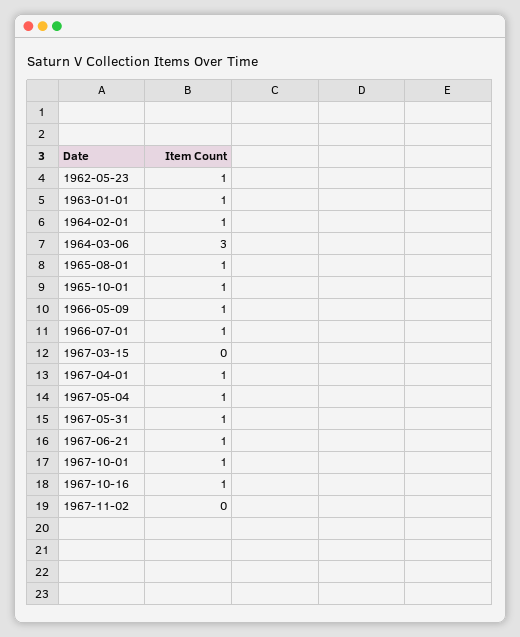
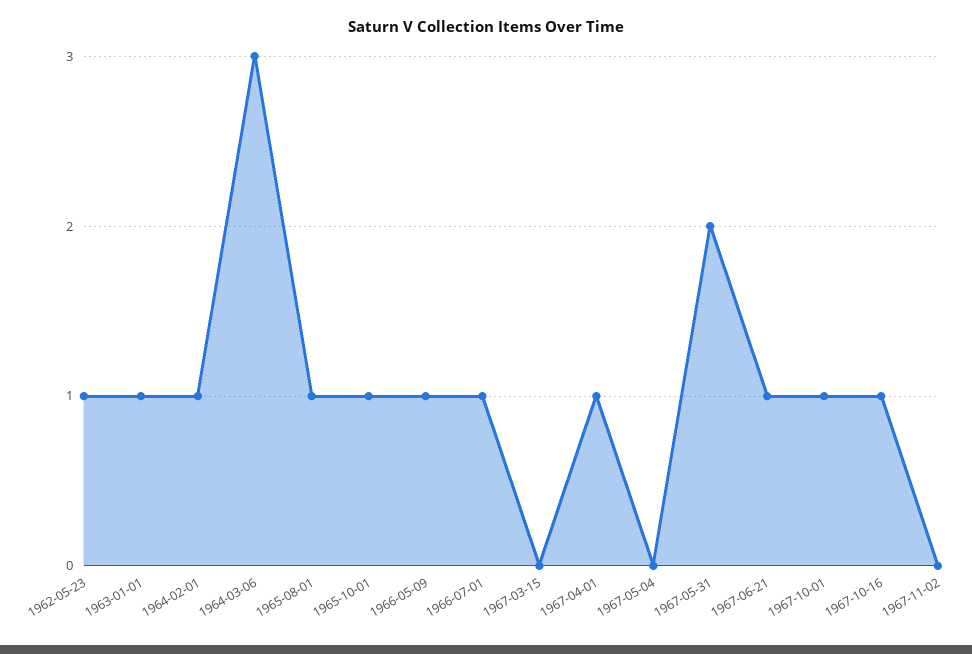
  {
    "1962-05-23": 1,
    "1963-01-01": 1,
    "1964-02-01": 1,
    "1964-03-06": 3,
    "1965-08-01": 1,
    "1965-10-01": 1,
    "1966-05-09": 1,
    "1966-07-01": 1,
    "1967-03-15": 0,
    "1967-04-01": 1,
-   "1967-05-04": 1,
+   "1967-05-04": 0,
-   "1967-05-31": 1,
+   "1967-05-31": 2,
    "1967-06-21": 1,
    "1967-10-01": 1,
    "1967-10-16": 1,
    "1967-11-02": 0
  }

